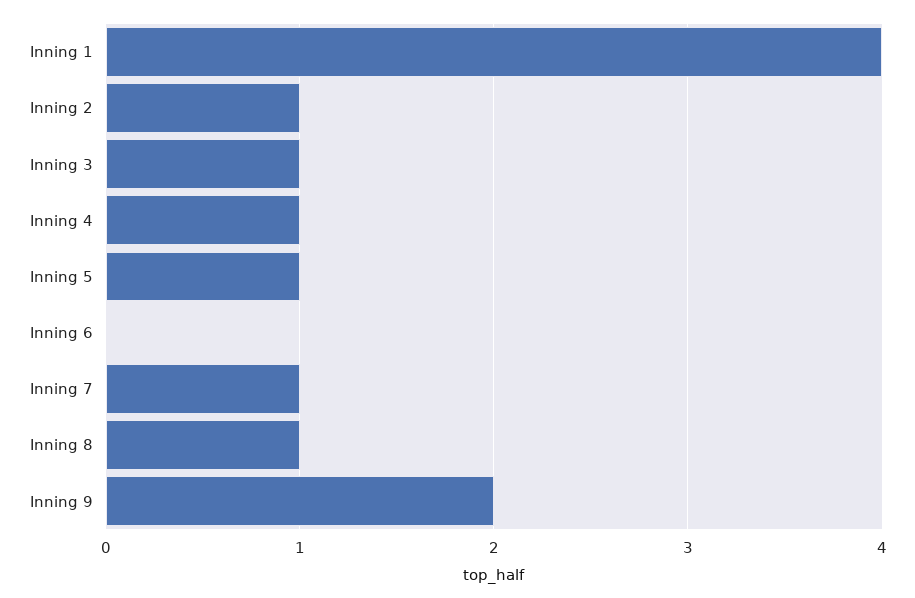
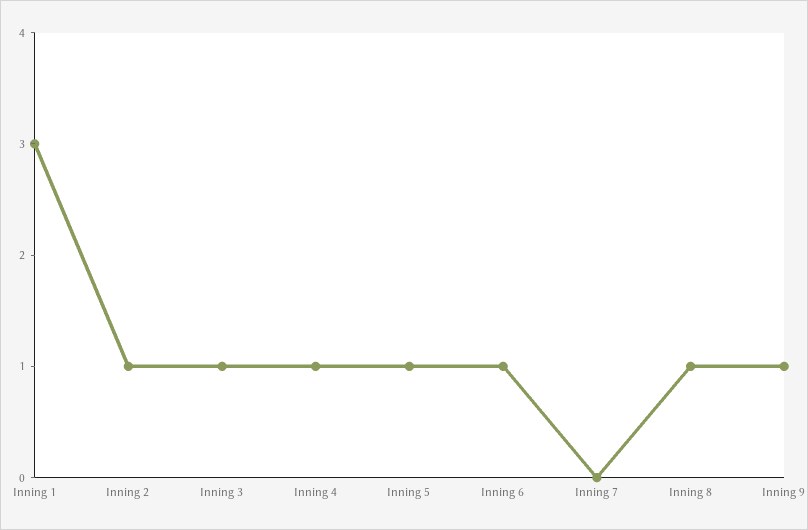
  {
-   "Inning 1": 4,
+   "Inning 1": 3,
    "Inning 2": 1,
    "Inning 3": 1,
    "Inning 4": 1,
    "Inning 5": 1,
-   "Inning 6": 0,
+   "Inning 6": 1,
-   "Inning 7": 1,
+   "Inning 7": 0,
    "Inning 8": 1,
-   "Inning 9": 2
+   "Inning 9": 1
  }

